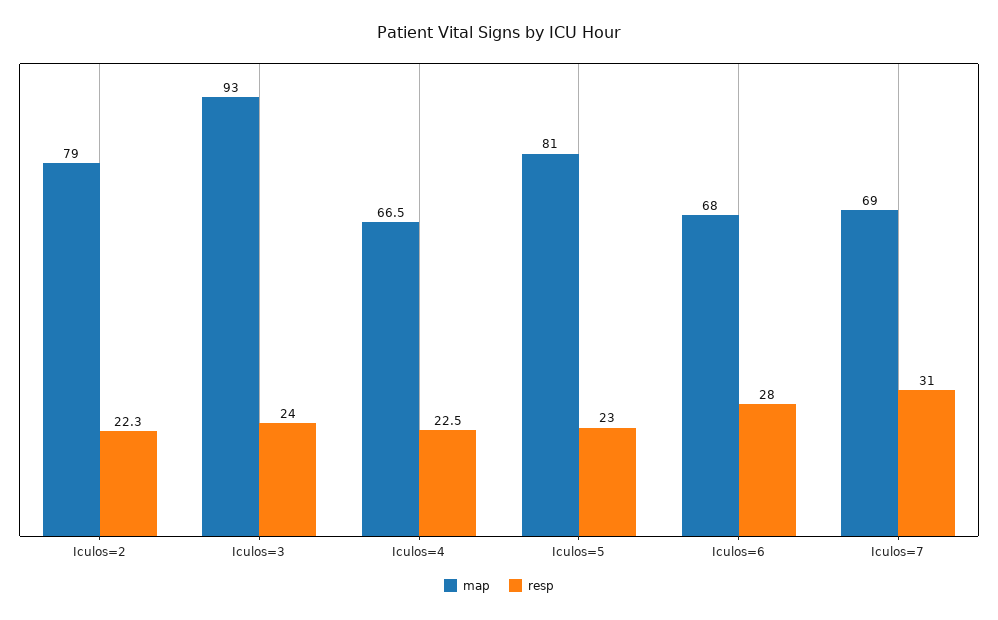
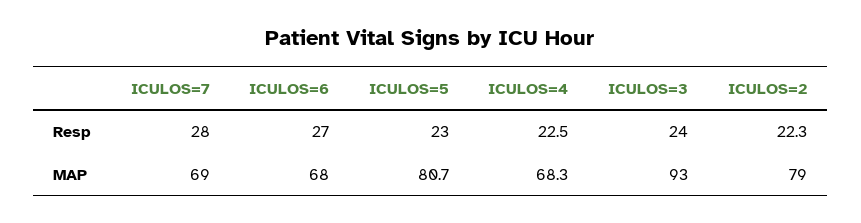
  {
    "map": {
      "Iculos=2": 79,
      "Iculos=3": 93,
-     "Iculos=4": 66.5,
+     "Iculos=4": 68.3,
-     "Iculos=5": 81,
+     "Iculos=5": 80.7,
      "Iculos=6": 68,
      "Iculos=7": 69
    },
    "resp": {
      "Iculos=2": 22.3,
      "Iculos=3": 24,
      "Iculos=4": 22.5,
      "Iculos=5": 23,
-     "Iculos=6": 28,
+     "Iculos=6": 27,
-     "Iculos=7": 31
+     "Iculos=7": 28
    }
  }

